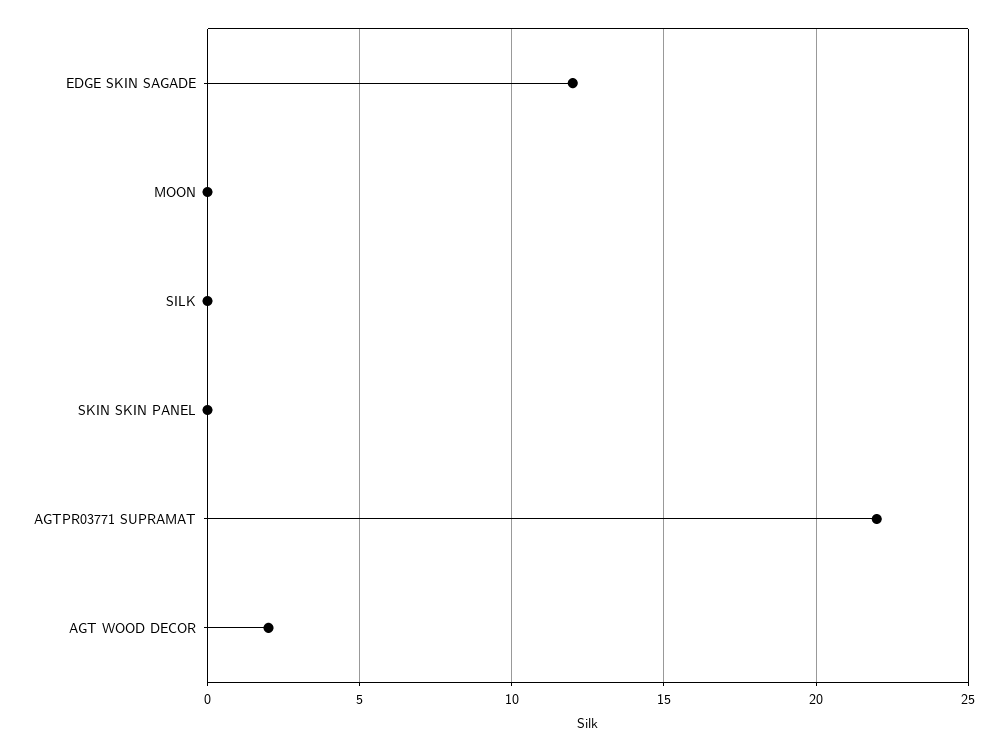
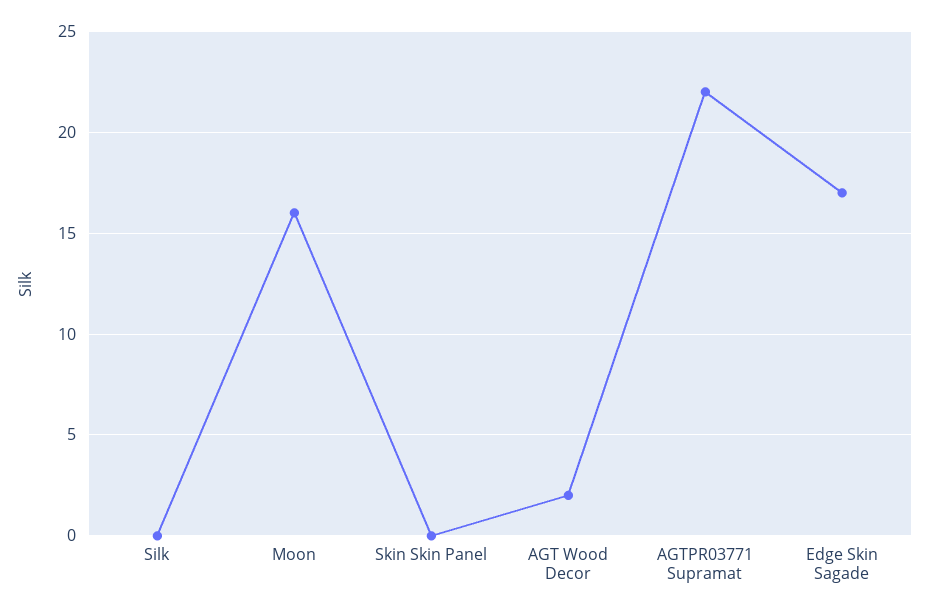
  {
-   "EDGE SKIN SAGADE": 12,
+   "EDGE SKIN SAGADE": 17,
-   "MOON": 0,
+   "MOON": 16,
    "SILK": 0,
    "SKIN SKIN PANEL": 0,
    "AGTPR03771 SUPRAMAT": 22,
    "AGT WOOD DECOR": 2
  }

